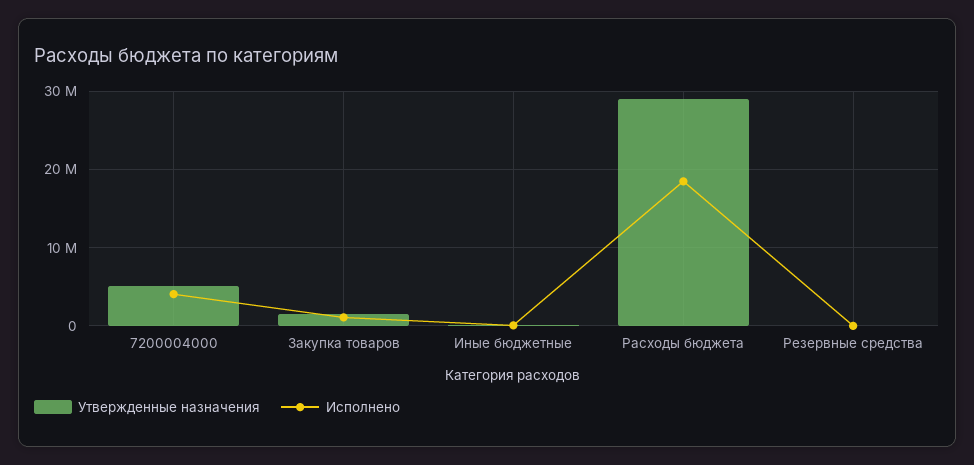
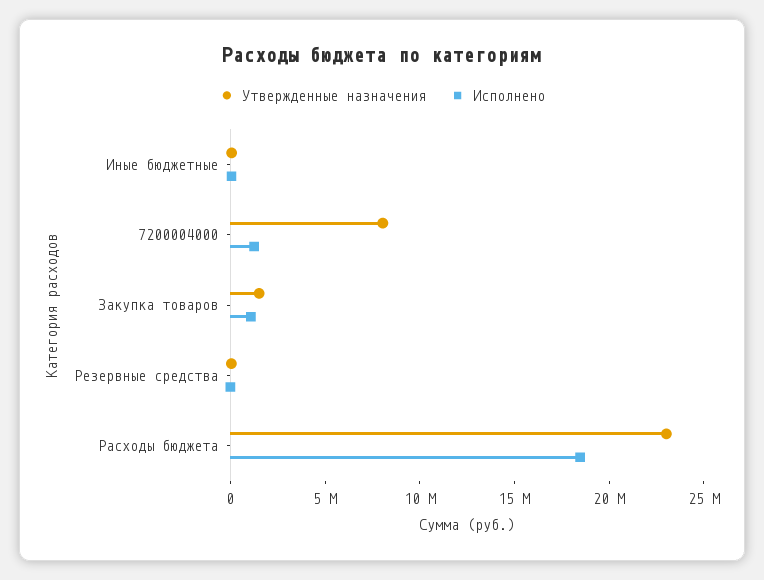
  {
    "Утвержденные назначения": {
-     "7200004000": 5000000,
+     "7200004000": 8000000,
      "Закупка товаров": 2000000,
      "Иные бюджетные": 0,
-     "Расходы бюджета": 29000000,
+     "Расходы бюджета": 23000000,
      "Резервные средства": 0
    },
    "Исполнено": {
-     "7200004000": 4000000,
+     "7200004000": 1000000,
      "Закупка товаров": 1000000,
      "Иные бюджетные": 0,
      "Расходы бюджета": 18000000,
      "Резервные средства": 0
    }
  }

